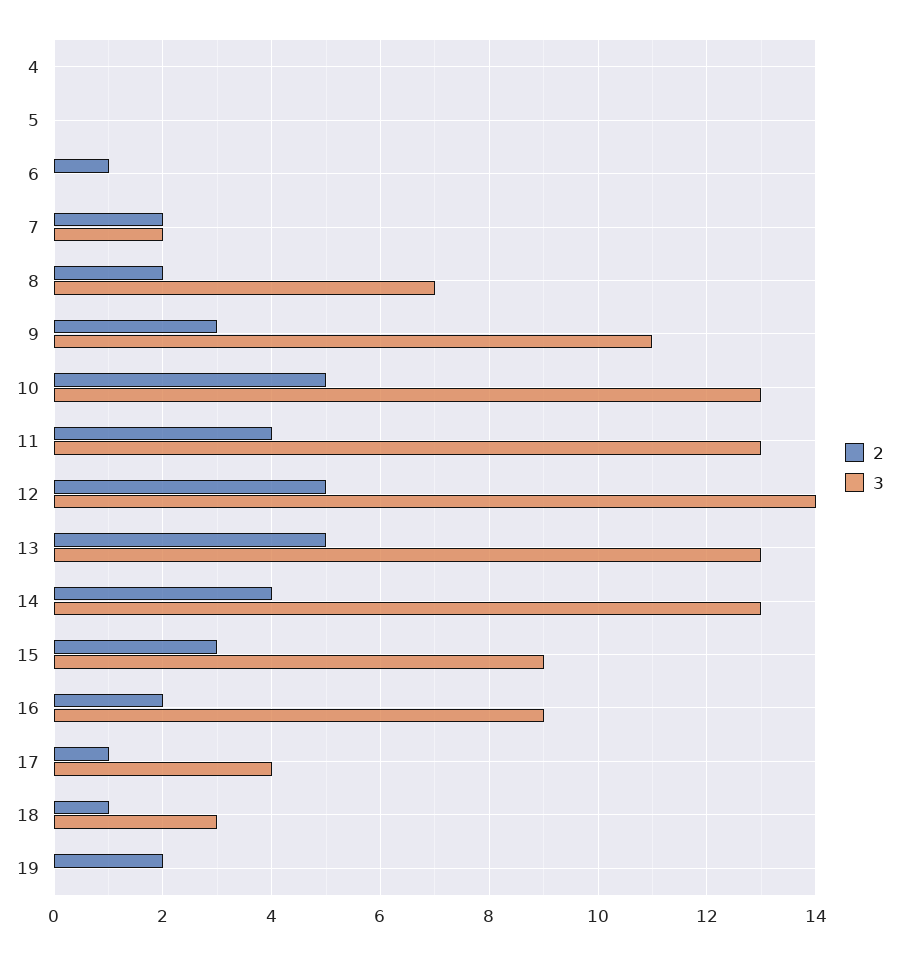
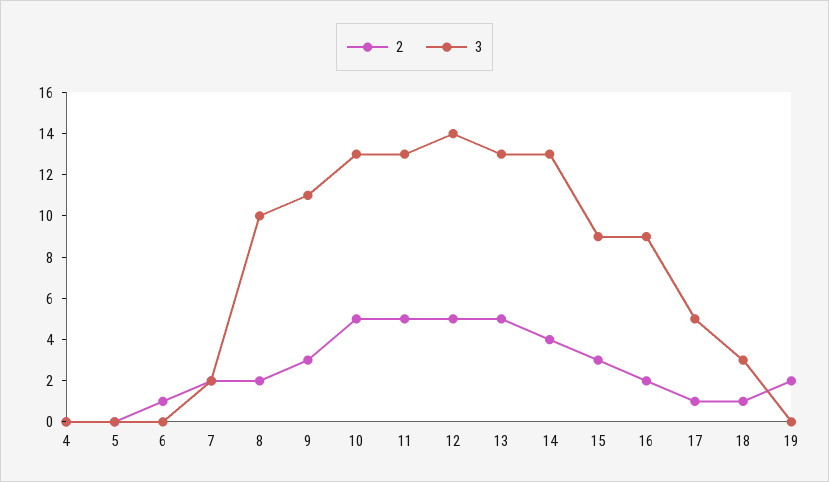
  {
    "2": {
      "4": 0,
      "5": 0,
      "6": 1,
      "7": 2,
      "8": 2,
      "9": 3,
      "10": 5,
-     "11": 4,
+     "11": 5,
      "12": 5,
      "13": 5,
      "14": 4,
      "15": 3,
      "16": 2,
      "17": 1,
      "18": 1,
      "19": 2
    },
    "3": {
      "4": 0,
      "5": 0,
      "6": 0,
      "7": 2,
-     "8": 7,
+     "8": 10,
      "9": 11,
      "10": 13,
      "11": 13,
      "12": 14,
      "13": 13,
      "14": 13,
      "15": 9,
      "16": 9,
-     "17": 4,
+     "17": 5,
      "18": 3,
      "19": 0
    }
  }

